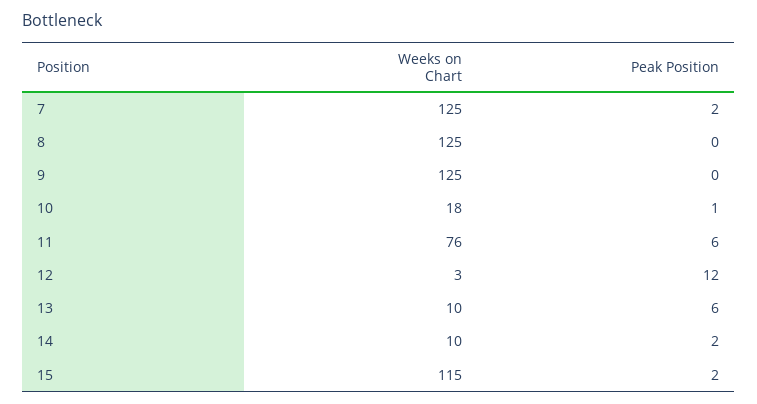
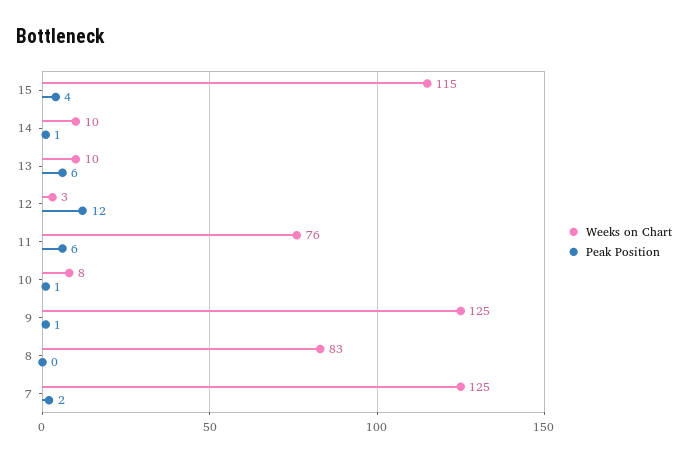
  {
    "Weeks on Chart": {
      "7": 125,
-     "8": 125,
+     "8": 83,
      "9": 125,
-     "10": 18,
+     "10": 8,
      "11": 76,
      "12": 3,
      "13": 10,
      "14": 10,
      "15": 115
    },
    "Peak Position": {
      "7": 2,
      "8": 0,
-     "9": 0,
+     "9": 1,
      "10": 1,
      "11": 6,
      "12": 12,
      "13": 6,
-     "14": 2,
+     "14": 1,
-     "15": 2
+     "15": 4
    }
  }

